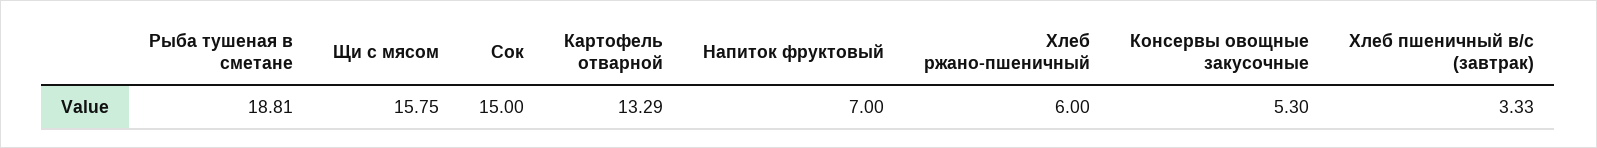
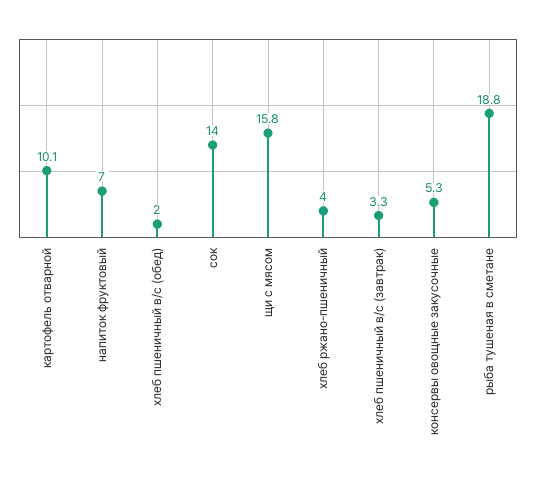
  {
    "Рыба тушеная в сметане": 18.81,
    "Щи с мясом": 15.75,
-   "Сок": 15,
+   "Сок": 14,
-   "Картофель отварной": 13.29,
+   "Картофель отварной": 10.1,
    "Напиток фруктовый": 7,
-   "Хлеб ржано-пшеничный": 6,
+   "Хлеб ржано-пшеничный": 4,
    "Консервы овощные закусочные": 5.3,
-   "Хлеб пшеничный в/с (завтрак)": 3.33
+   "Хлеб пшеничный в/с (завтрак)": 3.33,
+   "хлеб пшеничный в/с (обед)": 2
  }

